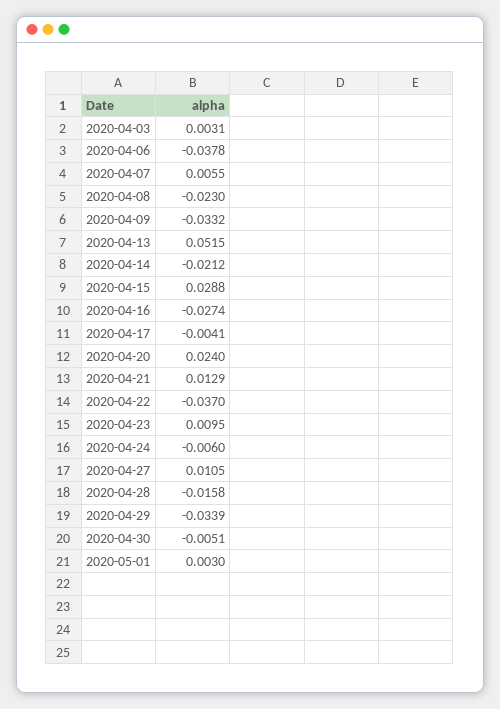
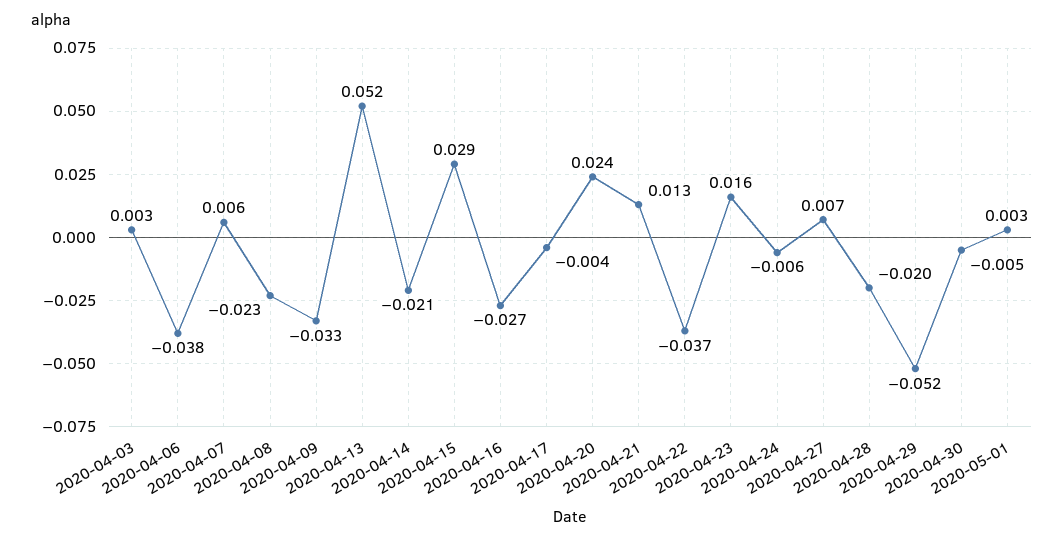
  {
    "2020-04-03": 0.0031,
    "2020-04-06": -0.0378,
    "2020-04-07": 0.0055,
    "2020-04-08": -0.023,
    "2020-04-09": -0.0332,
    "2020-04-13": 0.0515,
    "2020-04-14": -0.0212,
    "2020-04-15": 0.0288,
    "2020-04-16": -0.0274,
    "2020-04-17": -0.0041,
    "2020-04-20": 0.024,
    "2020-04-21": 0.0129,
    "2020-04-22": -0.037,
-   "2020-04-23": 0.0095,
+   "2020-04-23": 0.016,
    "2020-04-24": -0.006,
-   "2020-04-27": 0.0105,
+   "2020-04-27": 0.007,
-   "2020-04-28": -0.0158,
+   "2020-04-28": -0.02,
-   "2020-04-29": -0.0339,
+   "2020-04-29": -0.052,
    "2020-04-30": -0.0051,
    "2020-05-01": 0.003
  }

